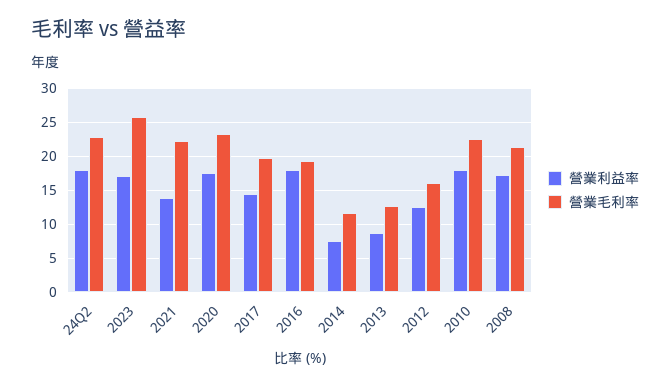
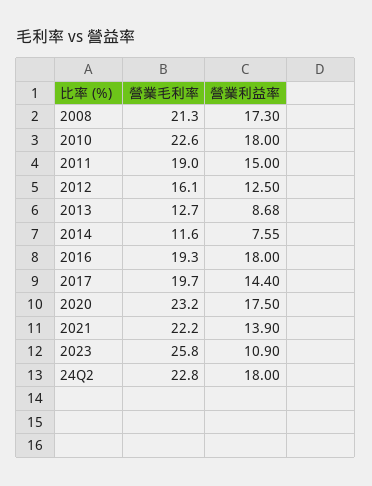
  {
    "營業利益率": {
      "24Q2": 18,
-     "2023": 17,
+     "2023": 10.9,
      "2021": 13.9,
      "2020": 17.5,
      "2017": 14.4,
      "2016": 18,
      "2014": 7.55,
      "2013": 8.68,
      "2012": 12.5,
      "2010": 18,
-     "2008": 17.3
+     "2008": 17.3,
+     "2011": 15
    },
    "營業毛利率": {
      "24Q2": 22.8,
      "2023": 25.8,
      "2021": 22.2,
      "2020": 23.2,
      "2017": 19.7,
      "2016": 19.3,
      "2014": 11.6,
      "2013": 12.7,
      "2012": 16.1,
      "2010": 22.6,
-     "2008": 21.3
+     "2008": 21.3,
+     "2011": 19
    }
  }

